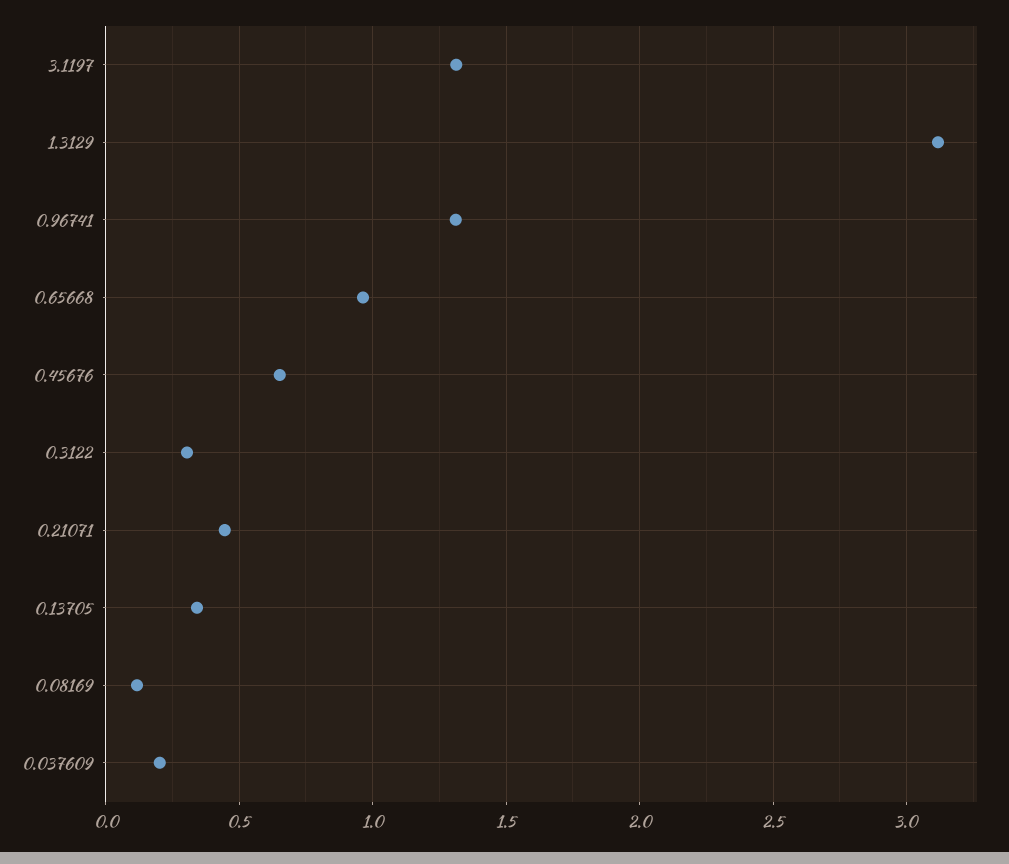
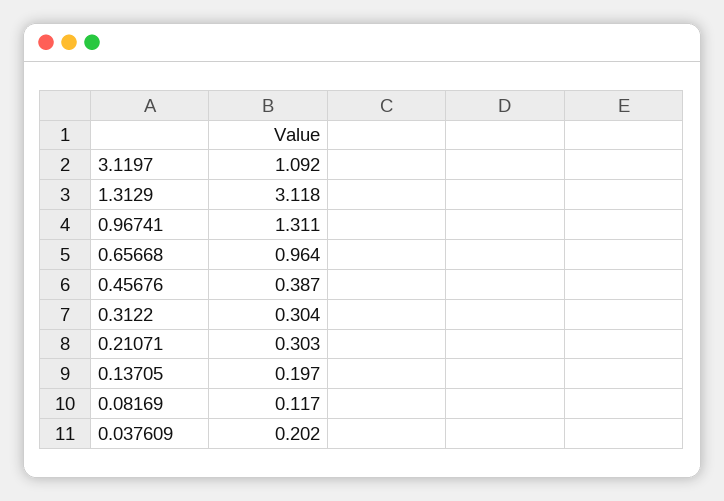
  {
-   "3.1197": 1.3,
+   "3.1197": 1.092,
    "1.3129": 3.118,
    "0.96741": 1.311,
    "0.65668": 0.964,
-   "0.45676": 0.65,
+   "0.45676": 0.387,
    "0.3122": 0.304,
-   "0.21071": 0.45,
+   "0.21071": 0.303,
-   "0.13705": 0.35,
+   "0.13705": 0.197,
    "0.08169": 0.117,
    "0.037609": 0.202
  }

